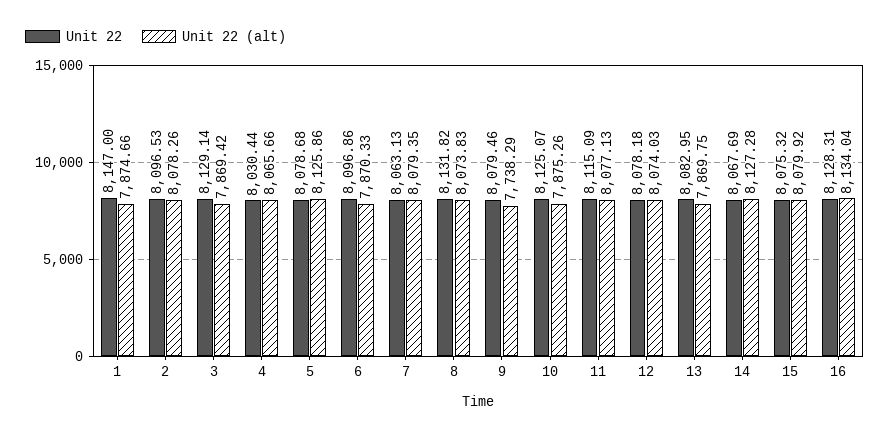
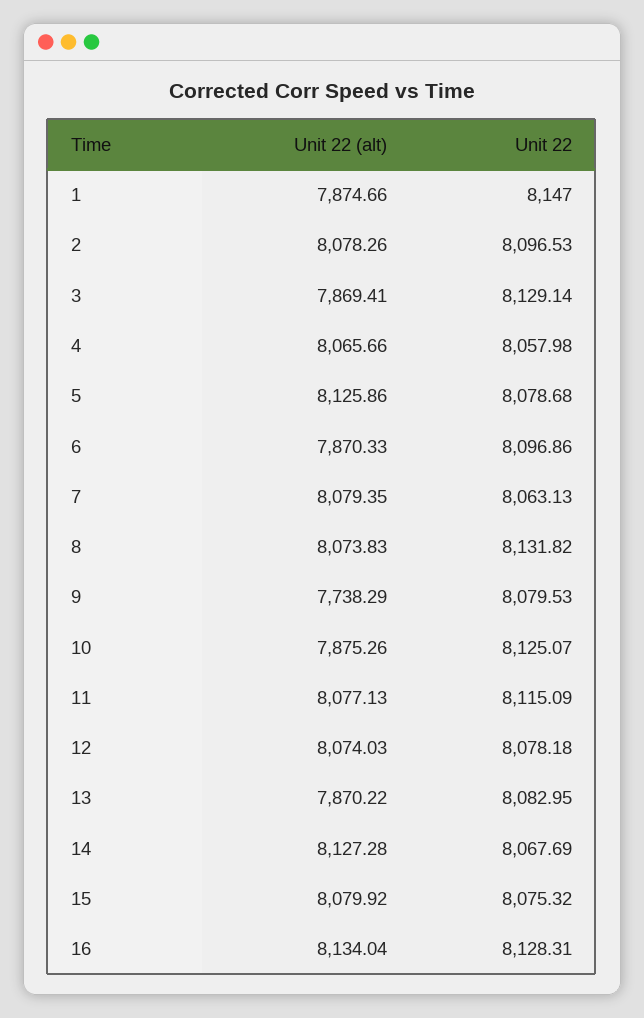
  {
    "Unit 22": {
      "1": 8147,
      "2": 8096.53,
      "3": 8129.14,
-     "4": 8030.44,
+     "4": 8057.98,
      "5": 8078.68,
      "6": 8096.86,
      "7": 8063.13,
      "8": 8131.82,
-     "9": 8079.46,
+     "9": 8079.53,
      "10": 8125.07,
      "11": 8115.09,
      "12": 8078.18,
      "13": 8082.95,
      "14": 8067.69,
      "15": 8075.32,
      "16": 8128.31
    },
    "Unit 22 (alt)": {
      "1": 7874.66,
      "2": 8078.26,
-     "3": 7869.42,
+     "3": 7869.41,
      "4": 8065.66,
      "5": 8125.86,
      "6": 7870.33,
      "7": 8079.35,
      "8": 8073.83,
      "9": 7738.29,
      "10": 7875.26,
      "11": 8077.13,
      "12": 8074.03,
-     "13": 7869.75,
+     "13": 7870.22,
      "14": 8127.28,
      "15": 8079.92,
      "16": 8134.04
    }
  }

